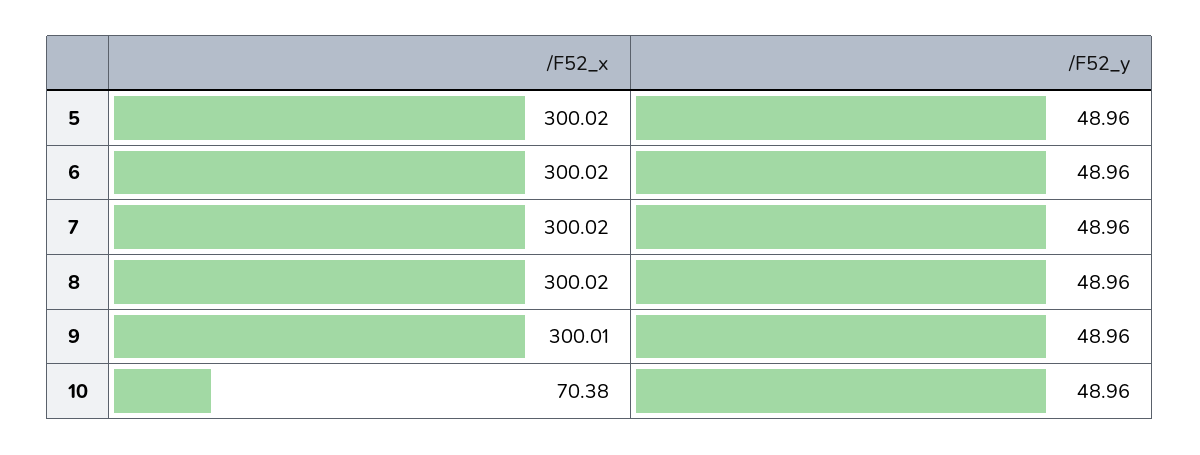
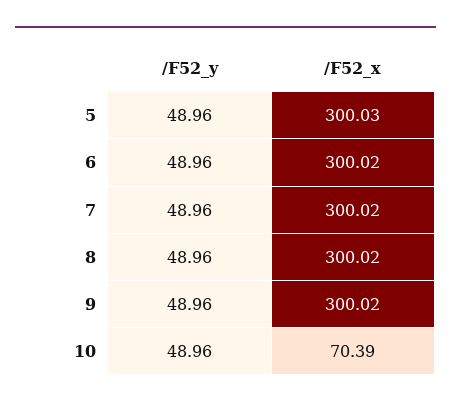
  {
    "/F52_x": {
-     "5": 300.02,
+     "5": 300.03,
      "6": 300.02,
      "7": 300.02,
      "8": 300.02,
-     "9": 300.01,
+     "9": 300.02,
-     "10": 70.38
+     "10": 70.39
    },
    "/F52_y": {
      "5": 48.96,
      "6": 48.96,
      "7": 48.96,
      "8": 48.96,
      "9": 48.96,
      "10": 48.96
    }
  }

